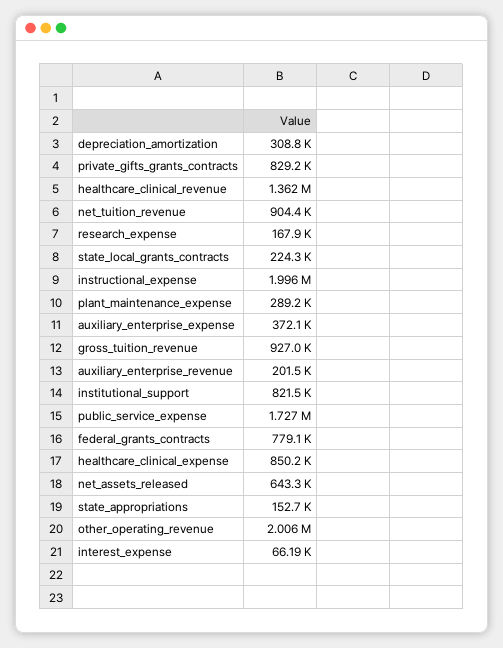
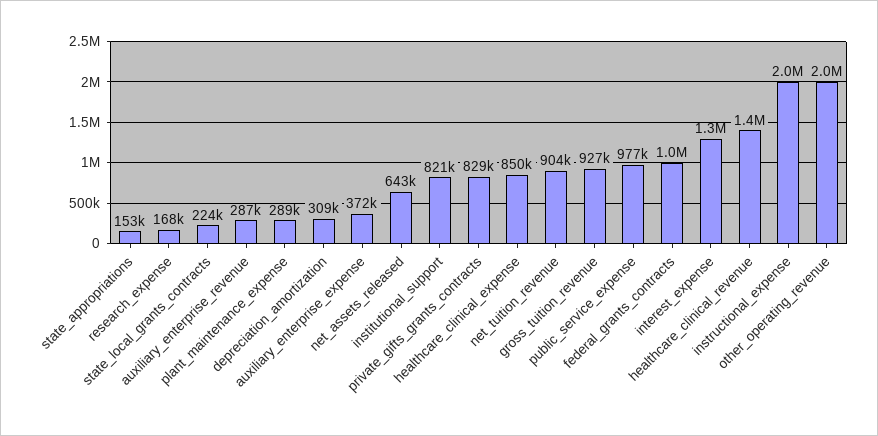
  {
    "depreciation_amortization": 308800,
    "private_gifts_grants_contracts": 829200,
    "healthcare_clinical_revenue": 1362000,
    "net_tuition_revenue": 904400,
    "research_expense": 167900,
    "state_local_grants_contracts": 224300,
    "instructional_expense": 1996000,
    "plant_maintenance_expense": 289200,
    "auxiliary_enterprise_expense": 372100,
    "gross_tuition_revenue": 927000,
-   "auxiliary_enterprise_revenue": 201500,
+   "auxiliary_enterprise_revenue": 287000,
    "institutional_support": 821500,
-   "public_service_expense": 1727000,
+   "public_service_expense": 977000,
-   "federal_grants_contracts": 779100,
+   "federal_grants_contracts": 1000000,
    "healthcare_clinical_expense": 850200,
    "net_assets_released": 643300,
    "state_appropriations": 152700,
    "other_operating_revenue": 2006000,
-   "interest_expense": 66190
+   "interest_expense": 1300000
  }

